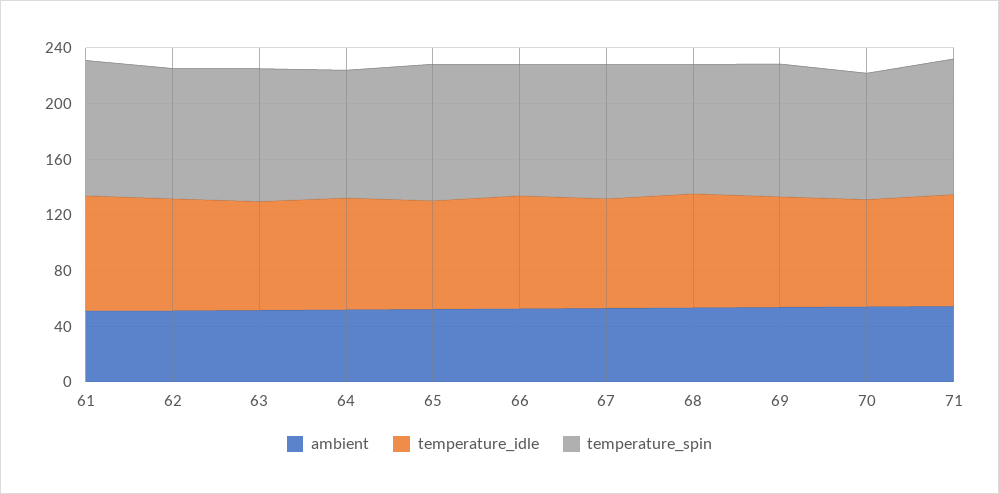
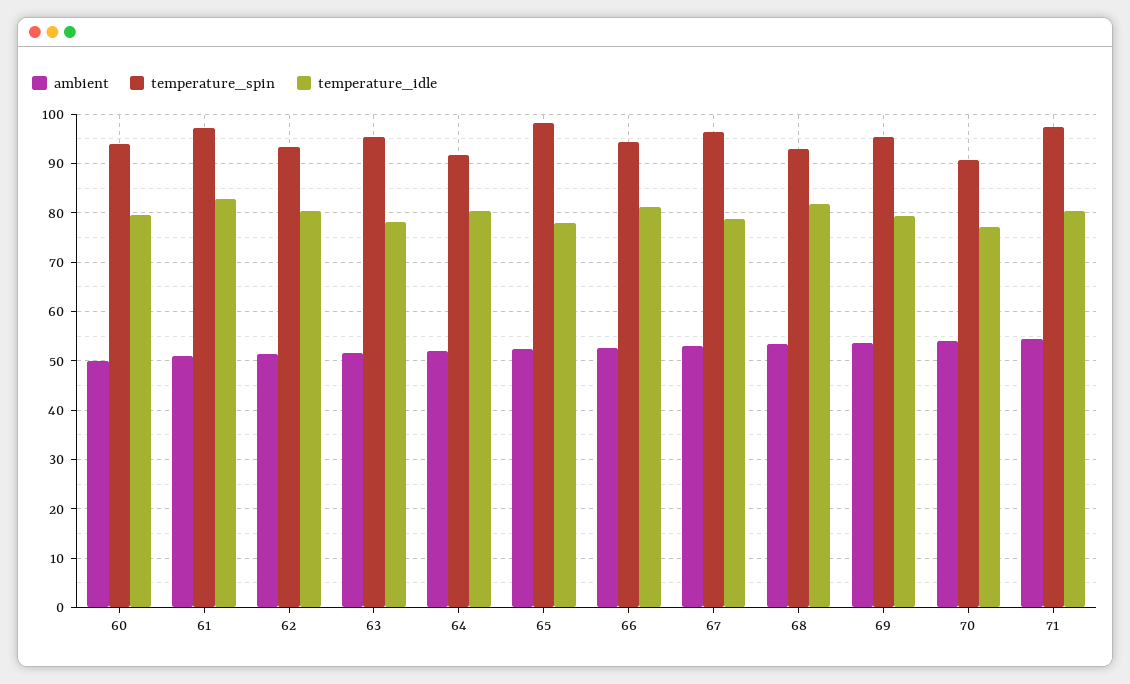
  {
    "ambient": {
      "61": 50,
      "62": 52,
      "63": 52,
      "64": 52,
      "65": 52,
      "66": 52,
      "67": 54,
      "68": 54,
      "69": 54,
      "70": 54,
-     "71": 54
+     "71": 54,
+     "60": 50
    },
    "temperature_idle": {
      "61": 82,
      "62": 80,
      "63": 78,
      "64": 80,
      "65": 78,
      "66": 82,
      "67": 78,
      "68": 82,
      "69": 80,
      "70": 78,
-     "71": 80
+     "71": 80,
+     "60": 80
    },
    "temperature_spin": {
      "61": 98,
      "62": 94,
      "63": 96,
      "64": 92,
      "65": 98,
      "66": 94,
      "67": 96,
      "68": 92,
      "69": 96,
      "70": 90,
-     "71": 98
+     "71": 98,
+     "60": 94
    }
  }

